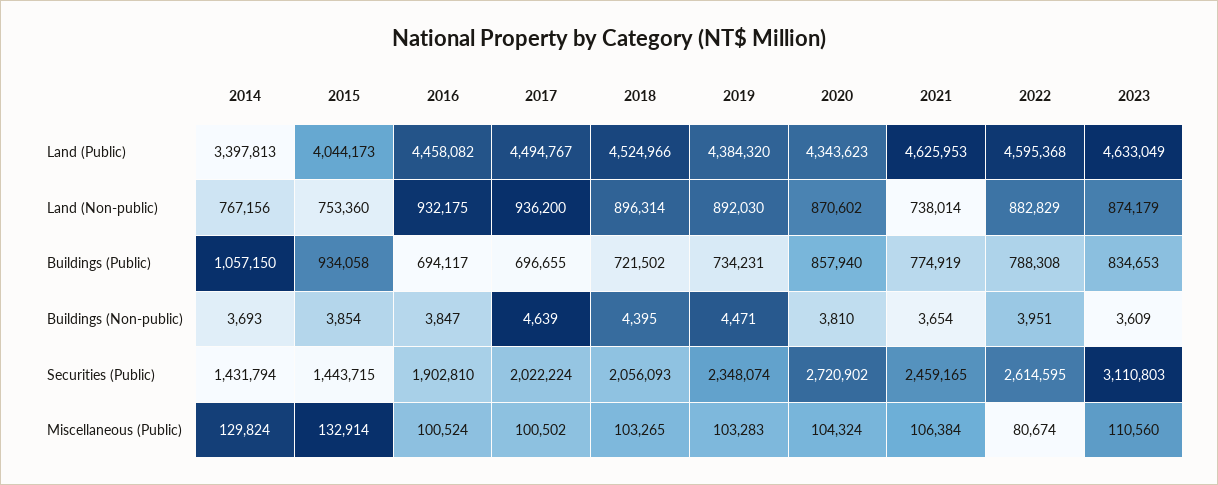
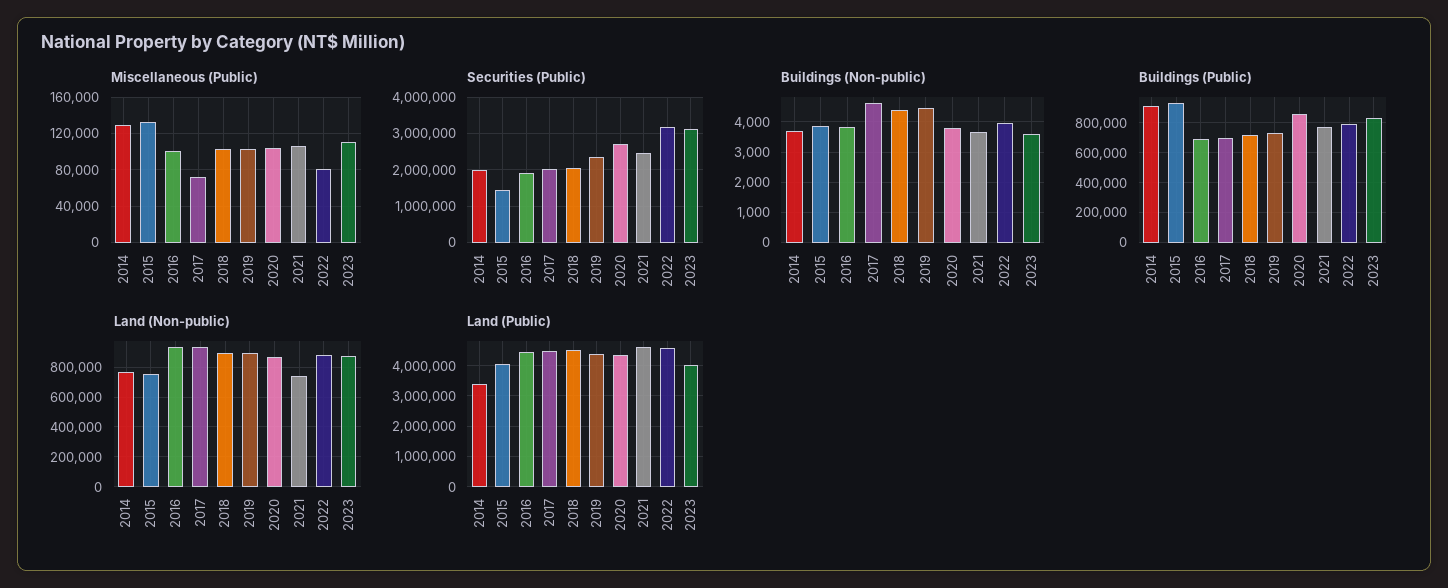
  {
    "Land (Public)": {
      "2014": 3397813,
      "2015": 4044173,
      "2016": 4458082,
      "2017": 4494767,
      "2018": 4524966,
      "2019": 4384320,
      "2020": 4343623,
      "2021": 4625953,
      "2022": 4595368,
-     "2023": 4633049
+     "2023": 4000000
    },
    "Land (Non-public)": {
      "2014": 767156,
      "2015": 753360,
      "2016": 932175,
      "2017": 936200,
      "2018": 896314,
      "2019": 892030,
      "2020": 870602,
      "2021": 738014,
      "2022": 882829,
      "2023": 874179
    },
    "Buildings (Public)": {
-     "2014": 1057150,
+     "2014": 900000,
      "2015": 934058,
      "2016": 694117,
      "2017": 696655,
      "2018": 721502,
      "2019": 734231,
      "2020": 857940,
      "2021": 774919,
      "2022": 788308,
      "2023": 834653
    },
    "Buildings (Non-public)": {
      "2014": 3693,
      "2015": 3854,
      "2016": 3847,
      "2017": 4639,
      "2018": 4395,
      "2019": 4471,
      "2020": 3810,
      "2021": 3654,
      "2022": 3951,
      "2023": 3609
    },
    "Securities (Public)": {
-     "2014": 1431794,
+     "2014": 2000000,
      "2015": 1443715,
      "2016": 1902810,
      "2017": 2022224,
      "2018": 2056093,
      "2019": 2348074,
      "2020": 2720902,
      "2021": 2459165,
-     "2022": 2614595,
+     "2022": 3200000,
      "2023": 3110803
    },
    "Miscellaneous (Public)": {
      "2014": 129824,
      "2015": 132914,
      "2016": 100524,
-     "2017": 100502,
+     "2017": 70000,
      "2018": 103265,
      "2019": 103283,
      "2020": 104324,
      "2021": 106384,
      "2022": 80674,
      "2023": 110560
    }
  }

